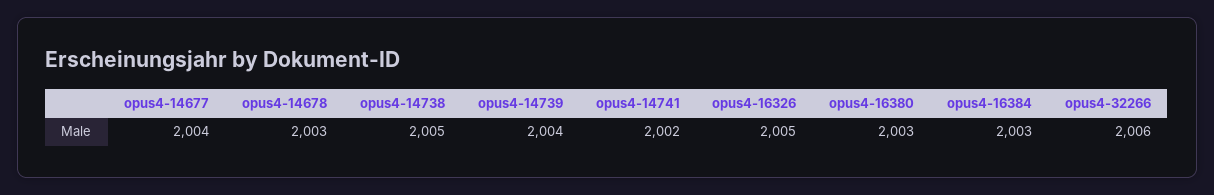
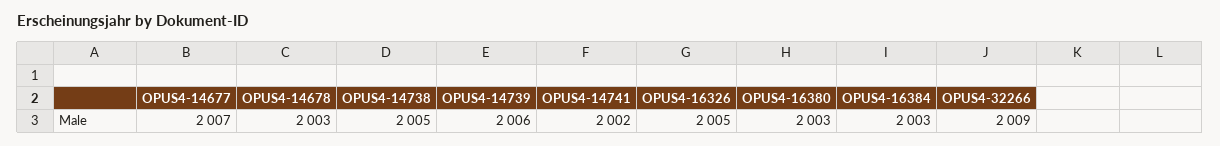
  {
-   "opus4-14677": 2004,
+   "opus4-14677": 2007,
    "opus4-14678": 2003,
    "opus4-14738": 2005,
-   "opus4-14739": 2004,
+   "opus4-14739": 2006,
    "opus4-14741": 2002,
    "opus4-16326": 2005,
    "opus4-16380": 2003,
    "opus4-16384": 2003,
-   "opus4-32266": 2006
+   "opus4-32266": 2009
  }

